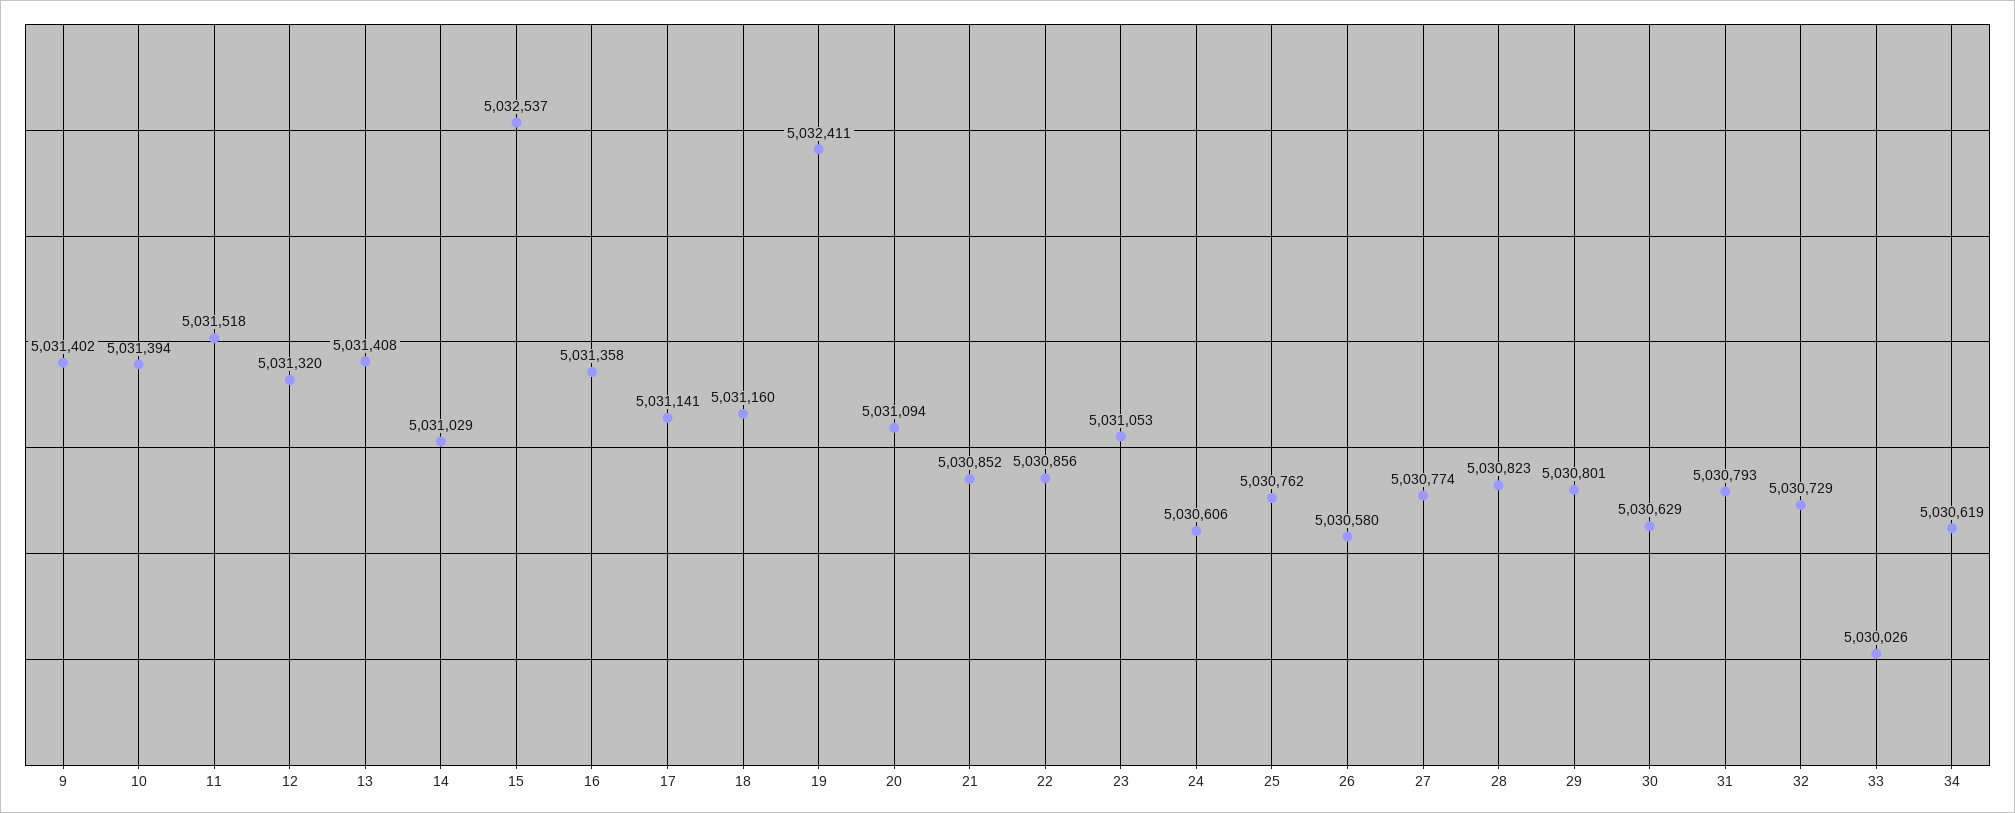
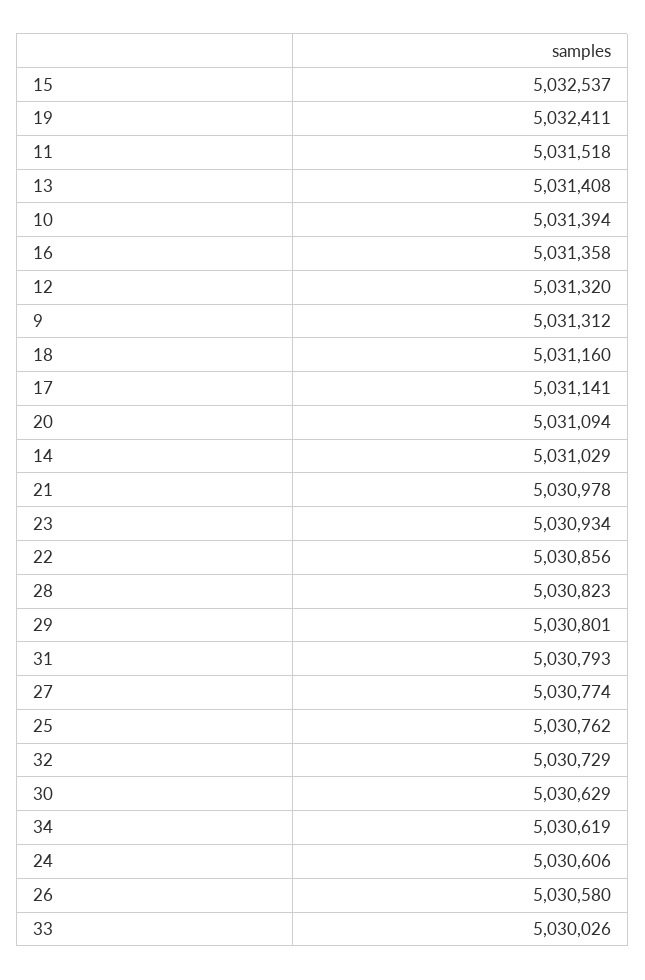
  {
-   "9": 5031402,
+   "9": 5031312,
    "10": 5031394,
    "11": 5031518,
    "12": 5031320,
    "13": 5031408,
    "14": 5031029,
    "15": 5032537,
    "16": 5031358,
    "17": 5031141,
    "18": 5031160,
    "19": 5032411,
    "20": 5031094,
-   "21": 5030852,
+   "21": 5030978,
    "22": 5030856,
-   "23": 5031053,
+   "23": 5030934,
    "24": 5030606,
    "25": 5030762,
    "26": 5030580,
    "27": 5030774,
    "28": 5030823,
    "29": 5030801,
    "30": 5030629,
    "31": 5030793,
    "32": 5030729,
    "33": 5030026,
    "34": 5030619
  }

